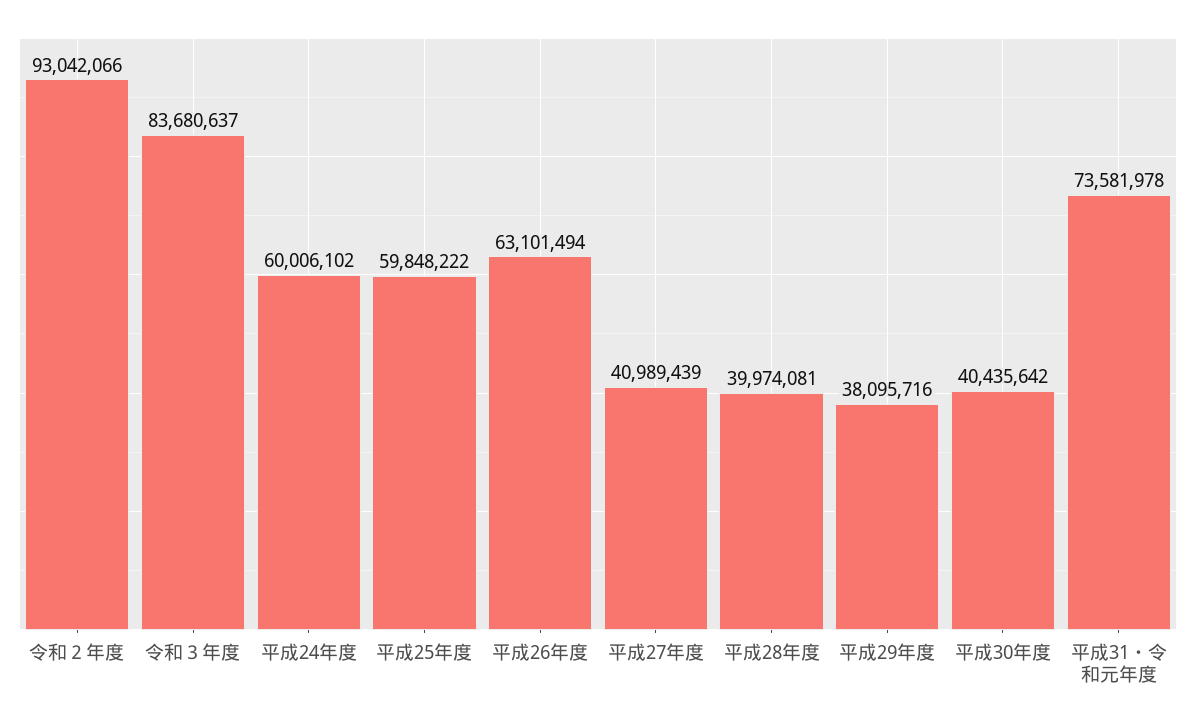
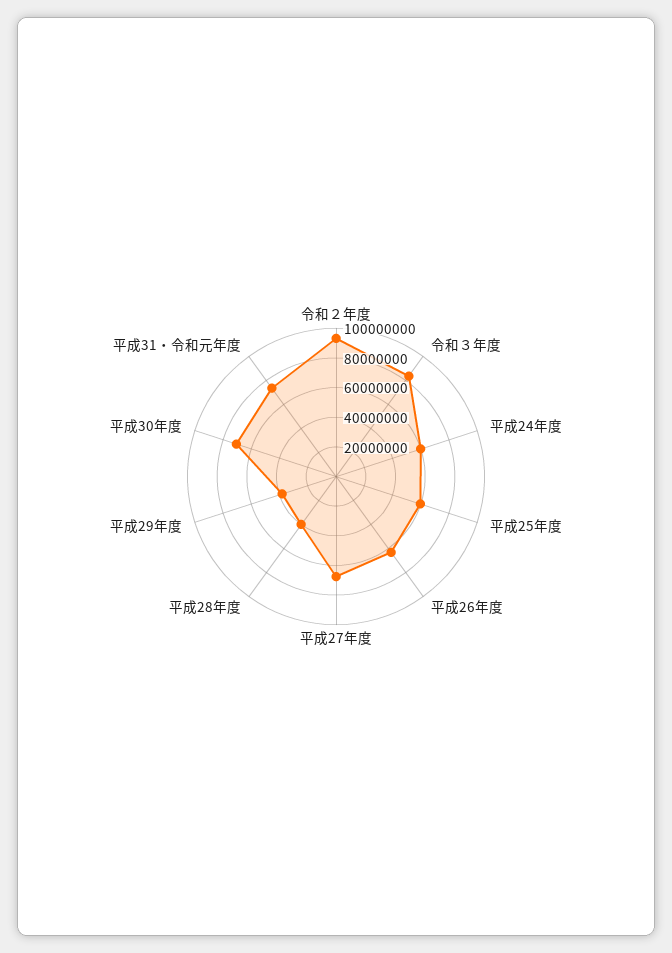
  {
    "令和２年度": 93042066,
    "令和３年度": 83680637,
    "平成24年度": 60006102,
    "平成25年度": 59848222,
    "平成26年度": 63101494,
-   "平成27年度": 40989439,
+   "平成27年度": 70000000,
    "平成28年度": 39974081,
    "平成29年度": 38095716,
-   "平成30年度": 40435642,
+   "平成30年度": 70000000,
    "平成31・令和元年度": 73581978
  }

